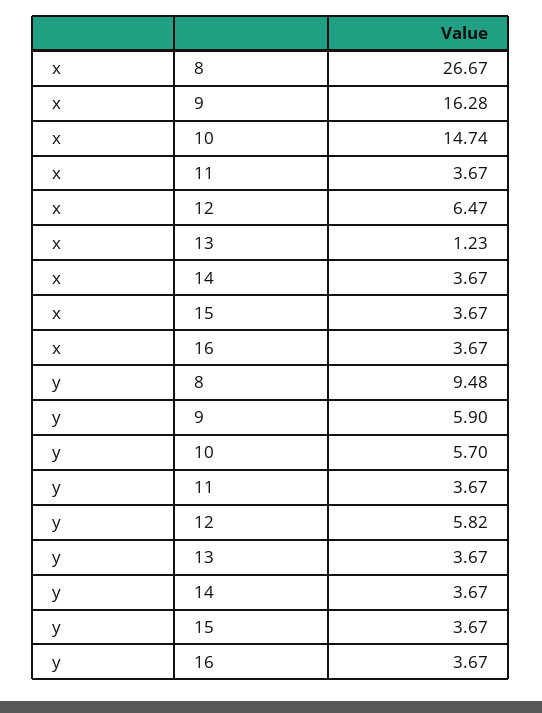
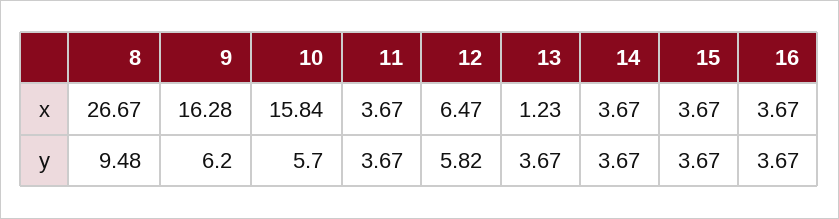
  {
    "x": {
      "8": 26.67,
      "9": 16.28,
-     "10": 14.74,
+     "10": 15.84,
      "11": 3.67,
      "12": 6.47,
      "13": 1.23,
      "14": 3.67,
      "15": 3.67,
      "16": 3.67
    },
    "y": {
      "8": 9.48,
-     "9": 5.9,
+     "9": 6.2,
      "10": 5.7,
      "11": 3.67,
      "12": 5.82,
      "13": 3.67,
      "14": 3.67,
      "15": 3.67,
      "16": 3.67
    }
  }

